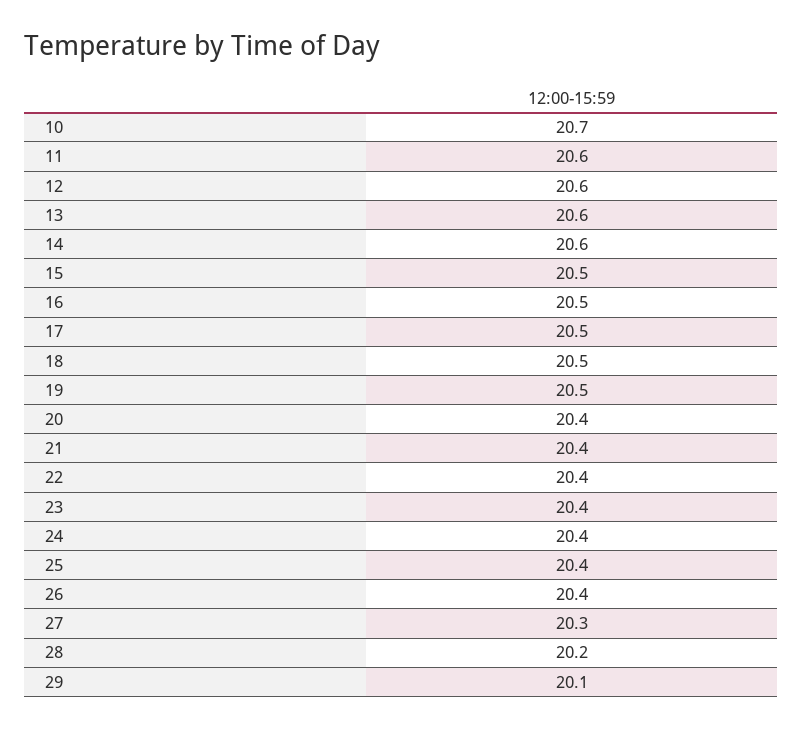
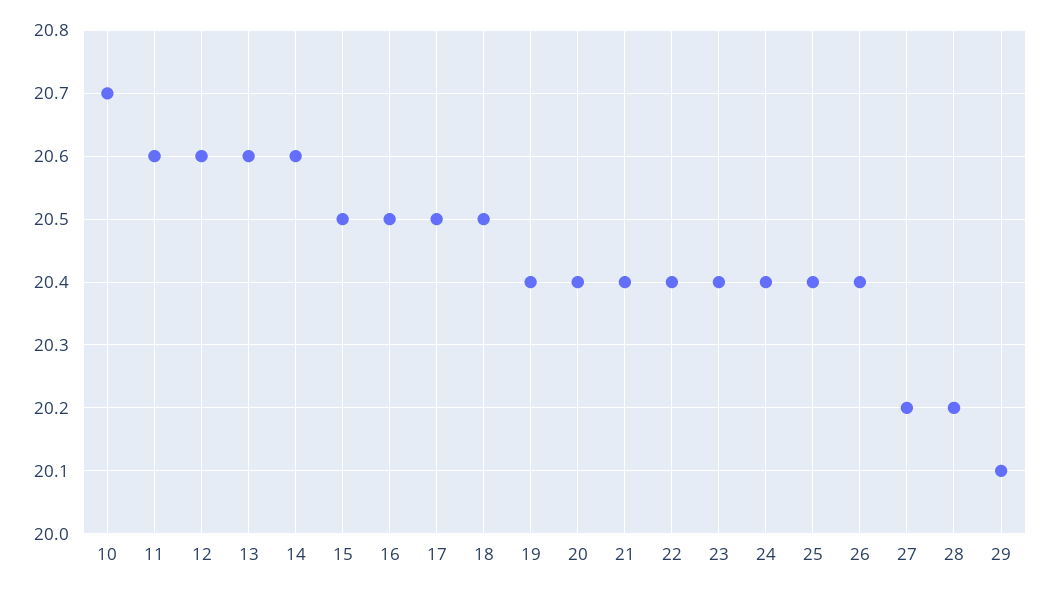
  {
    "10": 20.7,
    "11": 20.6,
    "12": 20.6,
    "13": 20.6,
    "14": 20.6,
    "15": 20.5,
    "16": 20.5,
    "17": 20.5,
    "18": 20.5,
-   "19": 20.5,
+   "19": 20.4,
    "20": 20.4,
    "21": 20.4,
    "22": 20.4,
    "23": 20.4,
    "24": 20.4,
    "25": 20.4,
    "26": 20.4,
-   "27": 20.3,
+   "27": 20.2,
    "28": 20.2,
    "29": 20.1
  }

